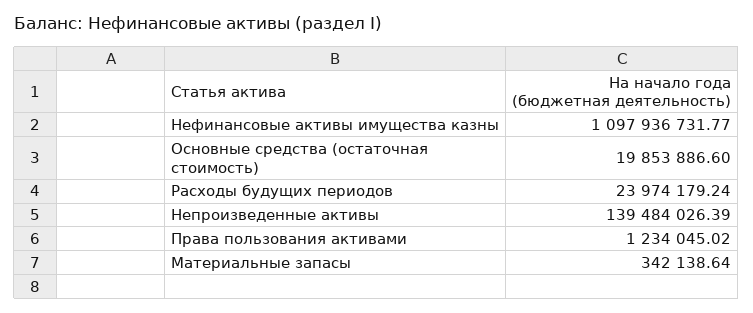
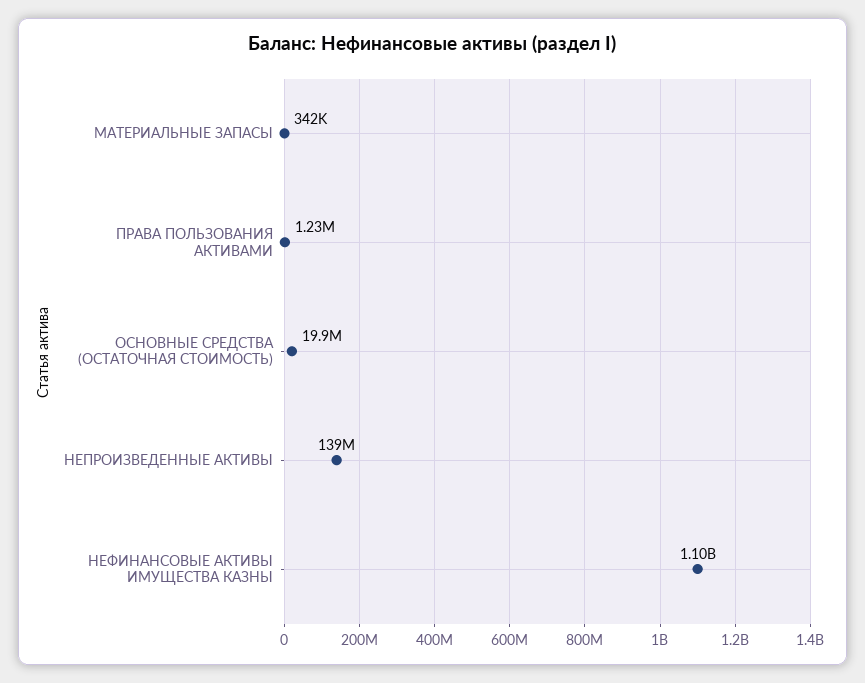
  {
    "Нефинансовые активы имущества казны": 1097936731.77,
    "Основные средства (остаточная стоимость)": 19853886.6,
-   "Расходы будущих периодов": 23974179.24,
    "Непроизведенные активы": 139484026.39,
    "Права пользования активами": 1234045.02,
    "Материальные запасы": 342138.64
  }

